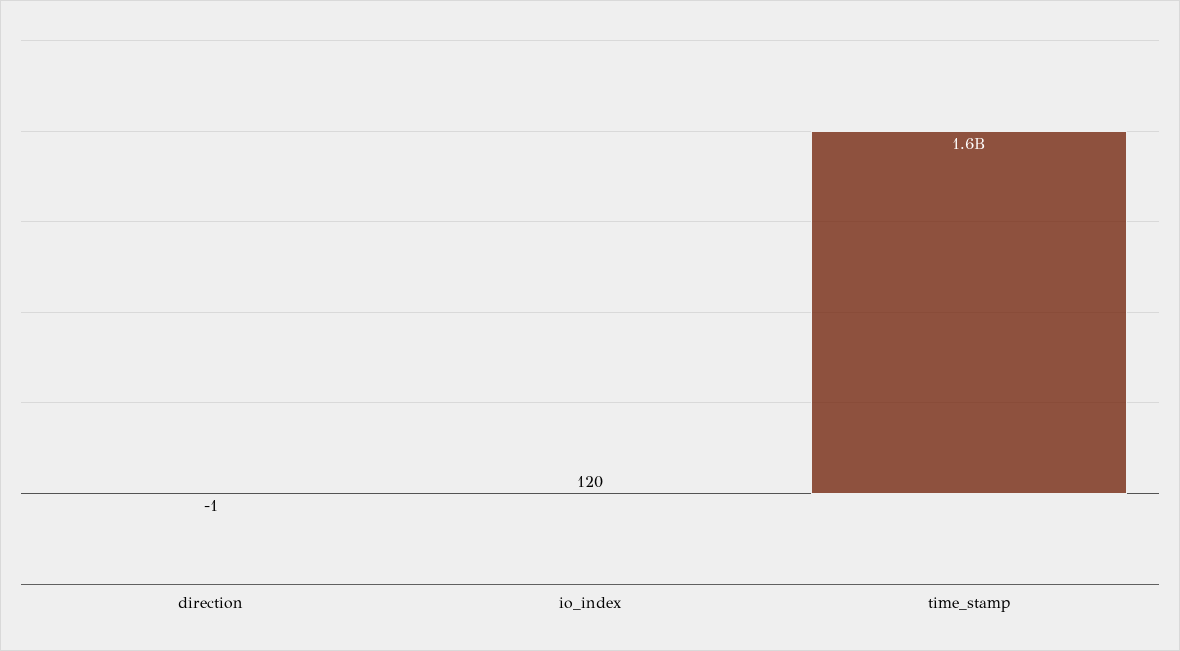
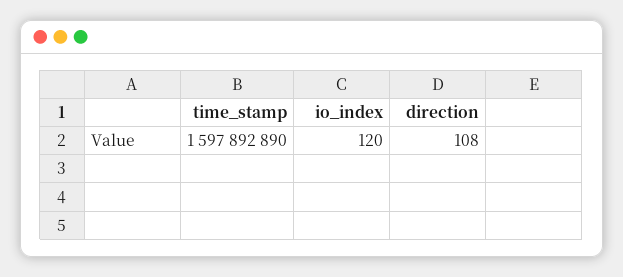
  {
-   "direction": -1,
+   "direction": 108,
    "io_index": 120,
    "time_stamp": 1597892890
  }

